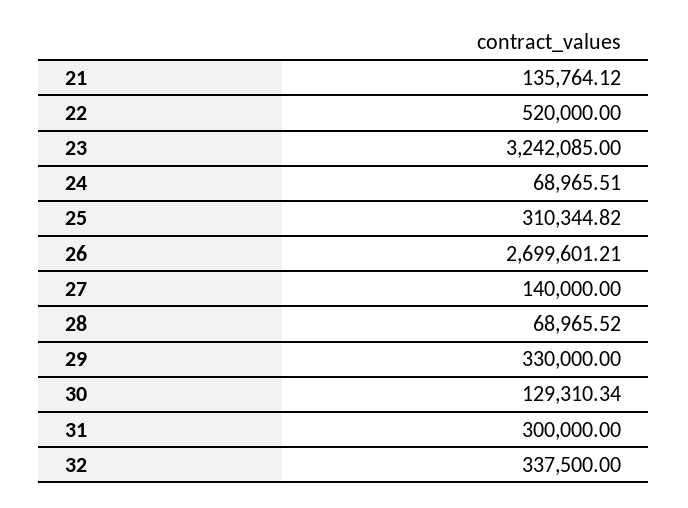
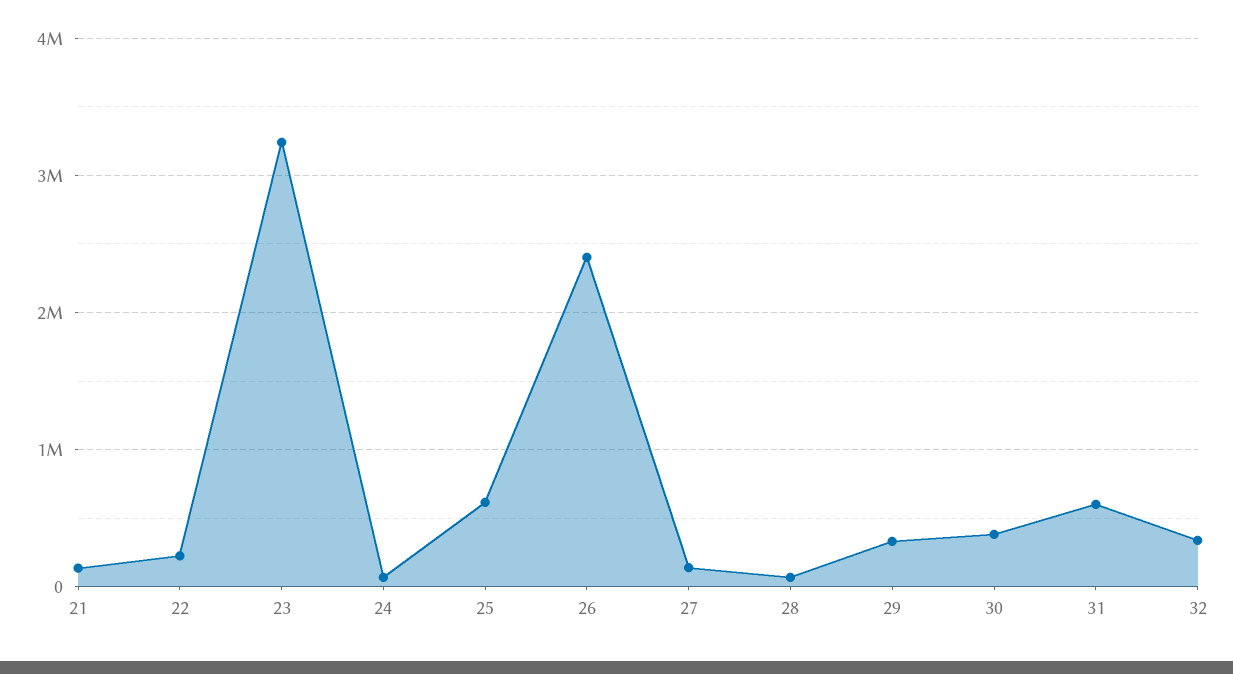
  {
    "21": 135764.12,
-   "22": 520000,
+   "22": 200000,
    "23": 3242085,
    "24": 68965.51,
-   "25": 310344.82,
+   "25": 600000,
-   "26": 2699601.21,
+   "26": 2400000,
    "27": 140000,
    "28": 68965.52,
    "29": 330000,
-   "30": 129310.34,
+   "30": 400000,
-   "31": 300000,
+   "31": 600000,
    "32": 337500
  }

